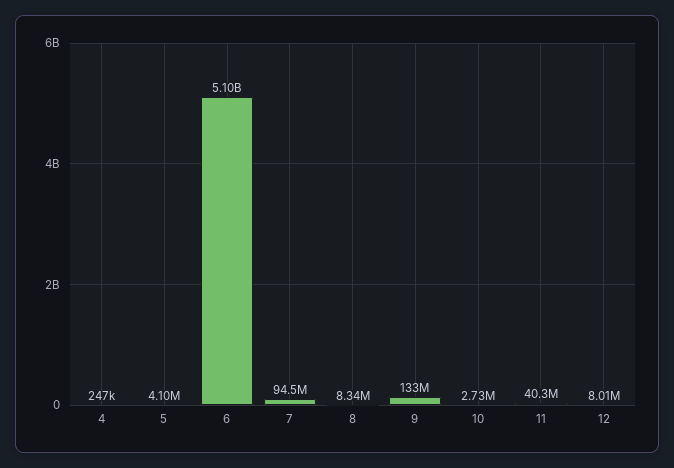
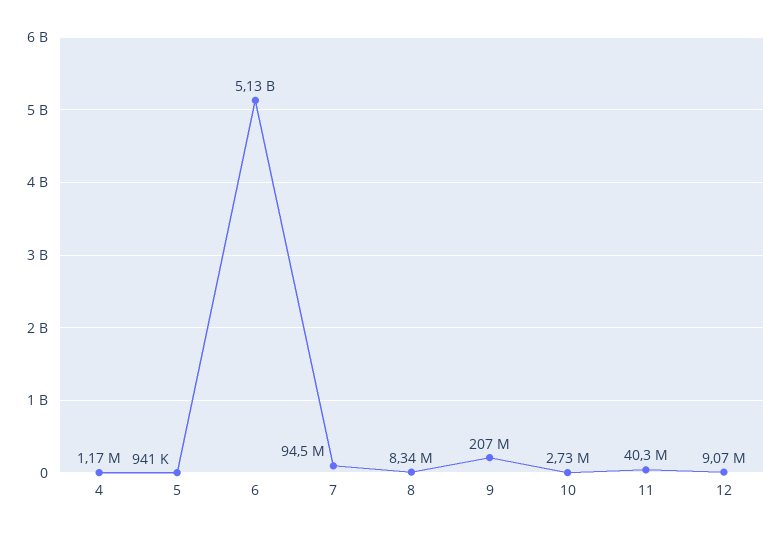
  {
-   "4": 247000,
+   "4": 1170000,
-   "5": 4100000,
+   "5": 941000,
-   "6": 5100000000,
+   "6": 5130000000,
    "7": 94500000,
    "8": 8340000,
-   "9": 133000000,
+   "9": 207000000,
    "10": 2730000,
    "11": 40300000,
-   "12": 8010000
+   "12": 9070000
  }

